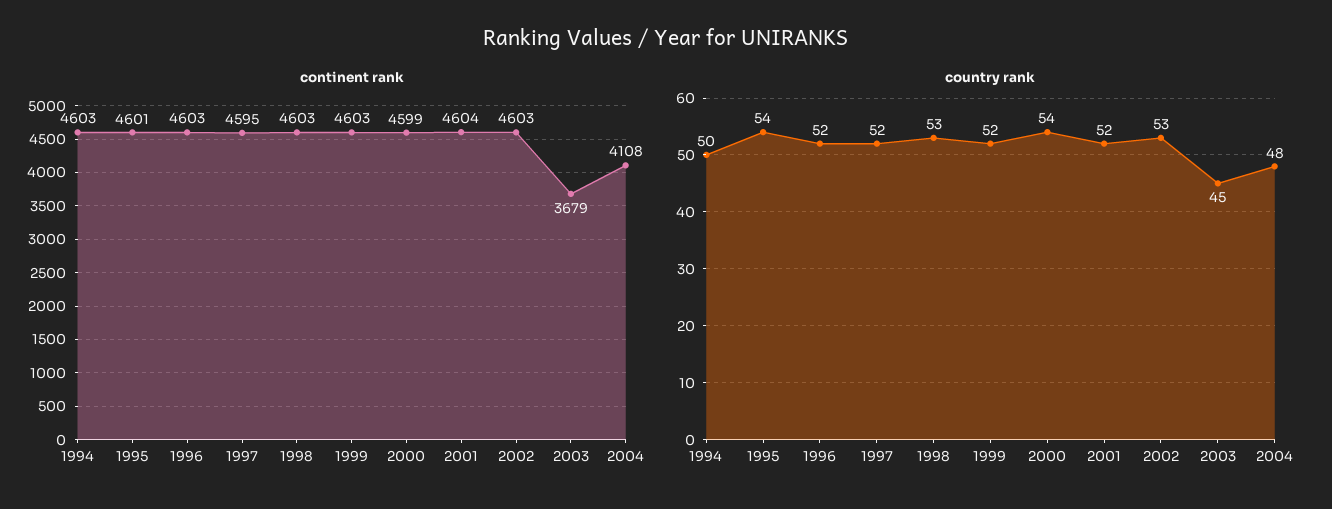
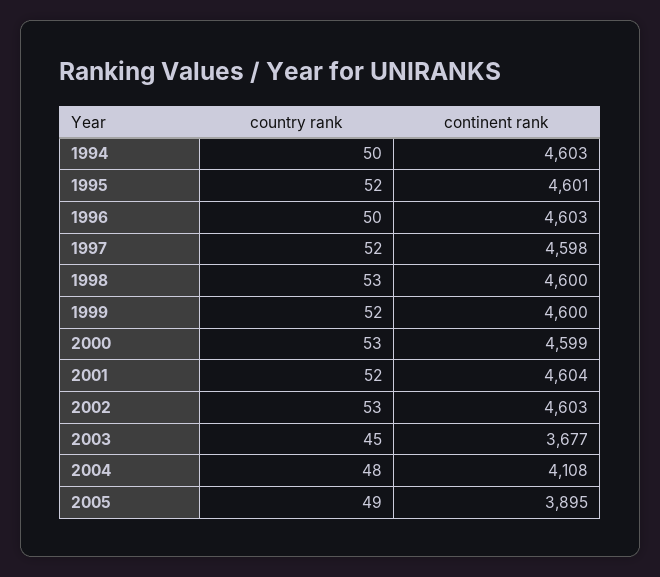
  {
    "continent rank": {
      "1994": 4603,
      "1995": 4601,
      "1996": 4603,
-     "1997": 4595,
+     "1997": 4598,
-     "1998": 4603,
+     "1998": 4600,
-     "1999": 4603,
+     "1999": 4600,
      "2000": 4599,
      "2001": 4604,
      "2002": 4603,
-     "2003": 3679,
+     "2003": 3677,
-     "2004": 4108
+     "2004": 4108,
+     "2005": 3895
    },
    "country rank": {
      "1994": 50,
-     "1995": 54,
+     "1995": 52,
-     "1996": 52,
+     "1996": 50,
      "1997": 52,
      "1998": 53,
      "1999": 52,
-     "2000": 54,
+     "2000": 53,
      "2001": 52,
      "2002": 53,
      "2003": 45,
-     "2004": 48
+     "2004": 48,
+     "2005": 49
    }
  }

